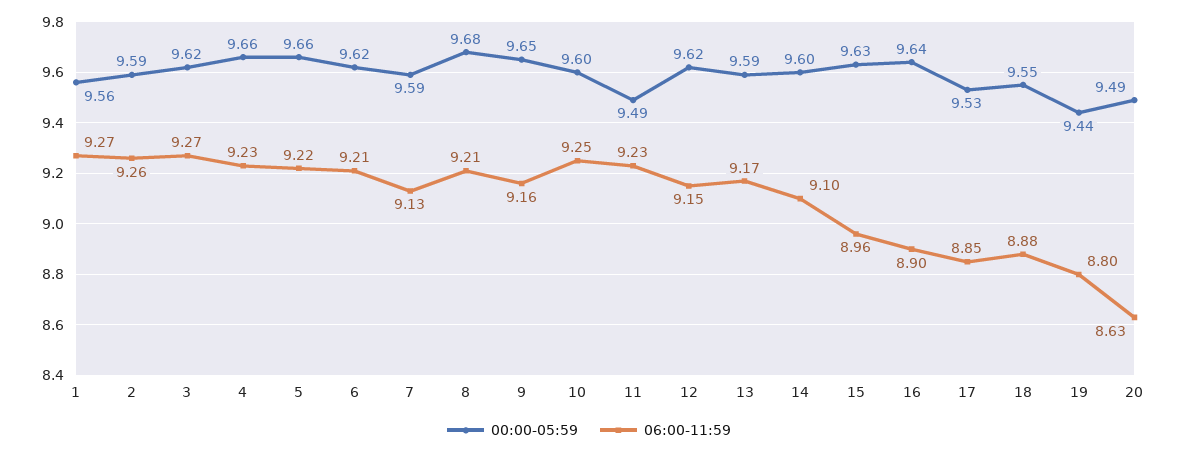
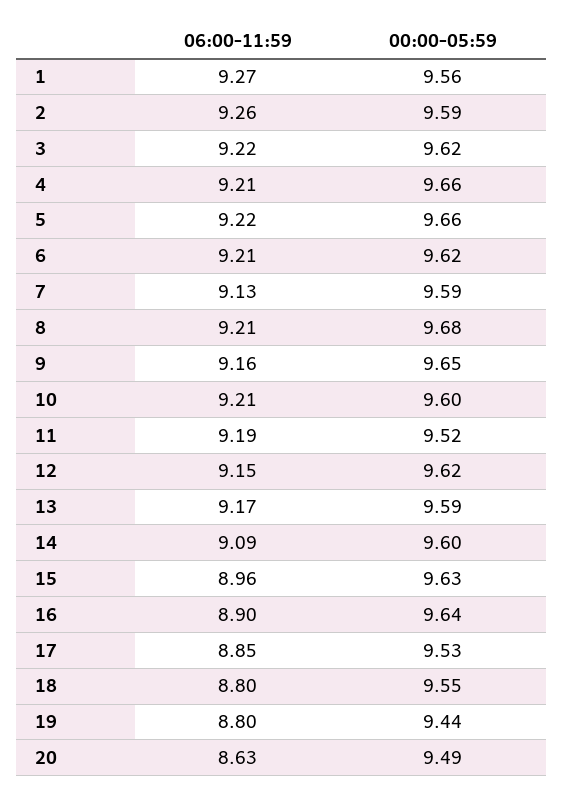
  {
    "00:00-05:59": {
      "1": 9.56,
      "2": 9.59,
      "3": 9.62,
      "4": 9.66,
      "5": 9.66,
      "6": 9.62,
      "7": 9.59,
      "8": 9.68,
      "9": 9.65,
      "10": 9.6,
-     "11": 9.49,
+     "11": 9.52,
      "12": 9.62,
      "13": 9.59,
      "14": 9.6,
      "15": 9.63,
      "16": 9.64,
      "17": 9.53,
      "18": 9.55,
      "19": 9.44,
      "20": 9.49
    },
    "06:00-11:59": {
      "1": 9.27,
      "2": 9.26,
-     "3": 9.27,
+     "3": 9.22,
-     "4": 9.23,
+     "4": 9.21,
      "5": 9.22,
      "6": 9.21,
      "7": 9.13,
      "8": 9.21,
      "9": 9.16,
-     "10": 9.25,
+     "10": 9.21,
-     "11": 9.23,
+     "11": 9.19,
      "12": 9.15,
      "13": 9.17,
-     "14": 9.1,
+     "14": 9.09,
      "15": 8.96,
      "16": 8.9,
      "17": 8.85,
-     "18": 8.88,
+     "18": 8.8,
      "19": 8.8,
      "20": 8.63
    }
  }

